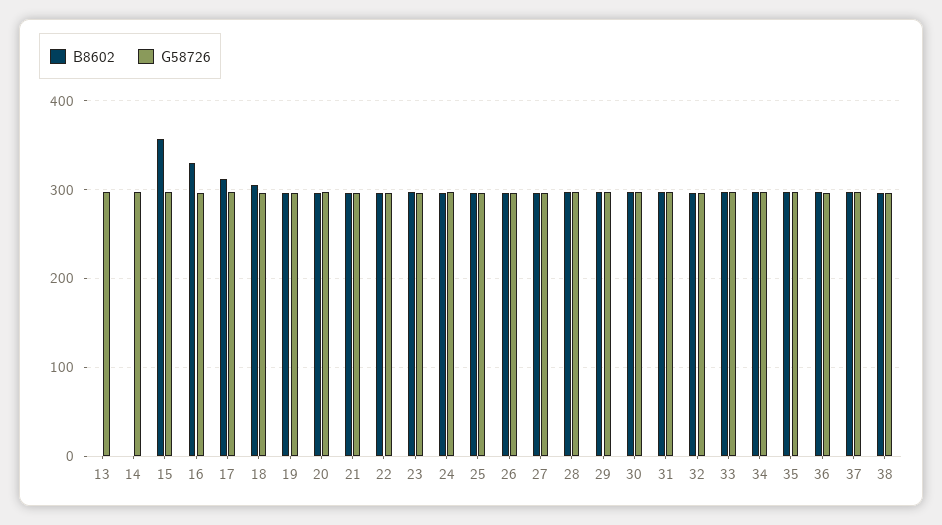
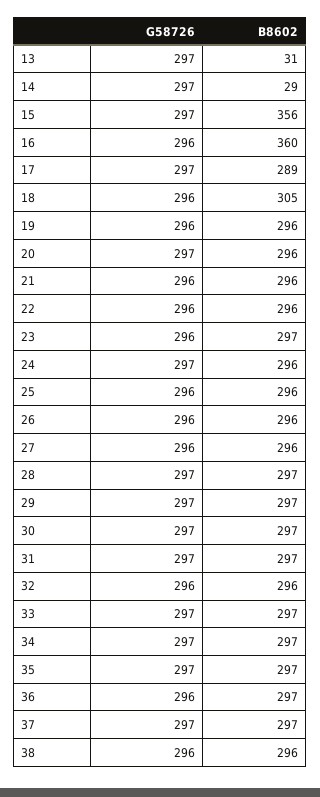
  {
    "B8602": {
-     "13": 0,
+     "13": 31,
-     "14": 0,
+     "14": 29,
      "15": 356,
-     "16": 330,
+     "16": 360,
-     "17": 310,
+     "17": 289,
      "18": 305,
      "19": 296,
      "20": 296,
      "21": 296,
      "22": 296,
      "23": 297,
      "24": 296,
      "25": 296,
      "26": 296,
      "27": 296,
      "28": 297,
      "29": 297,
      "30": 297,
      "31": 297,
      "32": 296,
      "33": 297,
      "34": 297,
      "35": 297,
      "36": 297,
      "37": 297,
      "38": 296
    },
    "G58726": {
      "13": 297,
      "14": 297,
      "15": 297,
      "16": 296,
      "17": 297,
      "18": 296,
      "19": 296,
      "20": 297,
      "21": 296,
      "22": 296,
      "23": 296,
      "24": 297,
      "25": 296,
      "26": 296,
      "27": 296,
      "28": 297,
      "29": 297,
      "30": 297,
      "31": 297,
      "32": 296,
      "33": 297,
      "34": 297,
      "35": 297,
      "36": 296,
      "37": 297,
      "38": 296
    }
  }

